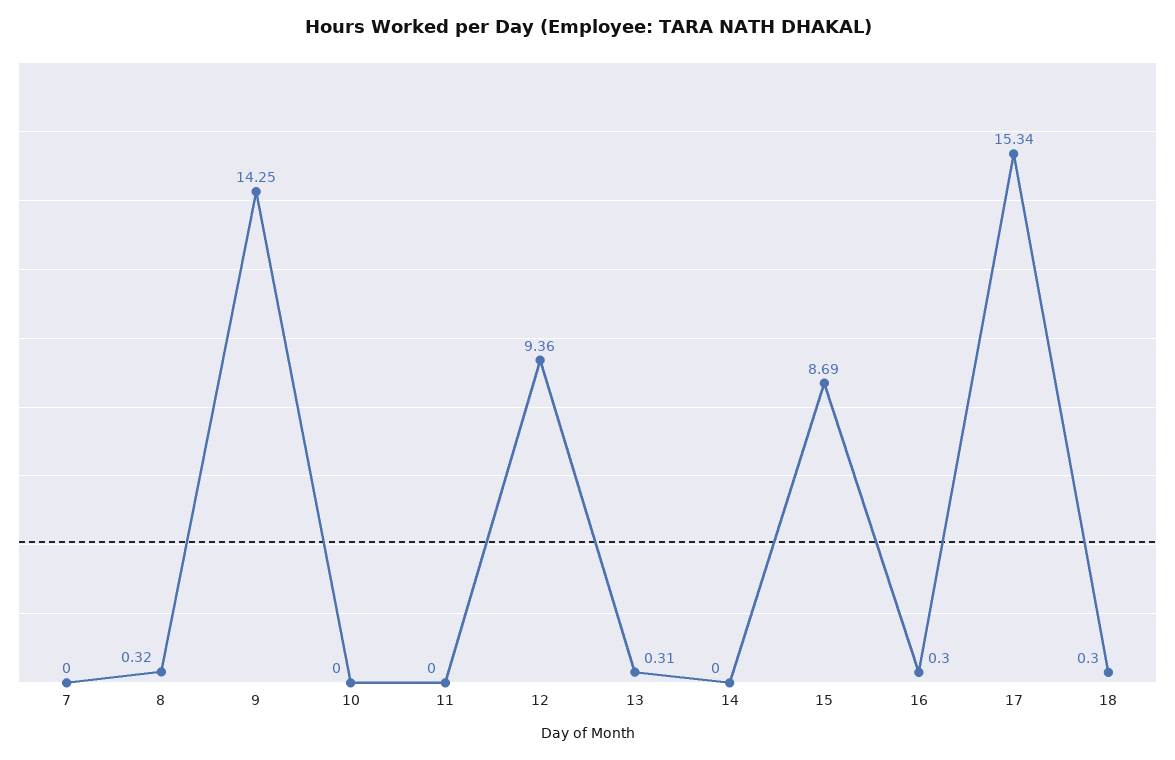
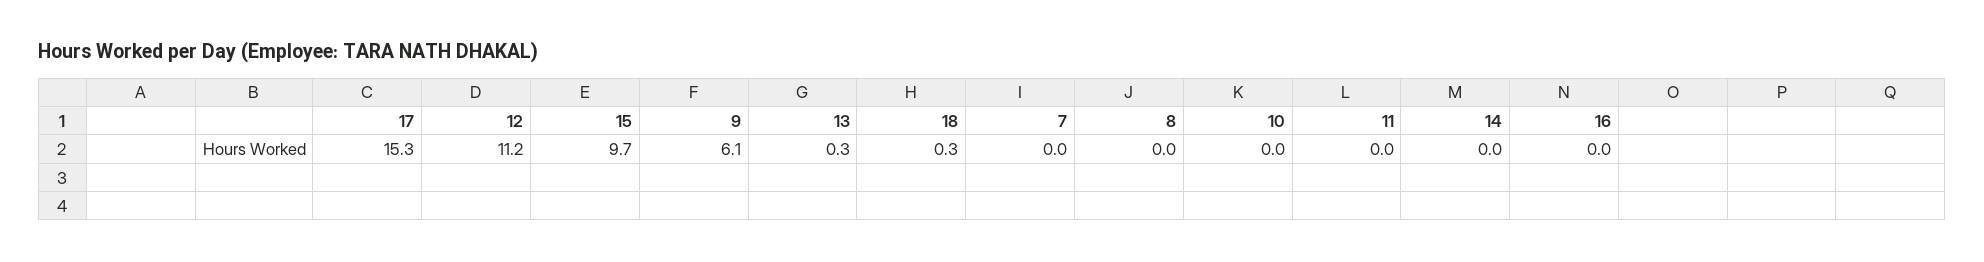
  {
    "7": 0,
-   "8": 0.32,
+   "8": 0,
-   "9": 14.25,
+   "9": 6.1,
    "10": 0,
    "11": 0,
-   "12": 9.36,
+   "12": 11.2,
    "13": 0.31,
    "14": 0,
-   "15": 8.69,
+   "15": 9.7,
-   "16": 0.3,
+   "16": 0,
    "17": 15.34,
    "18": 0.3
  }

